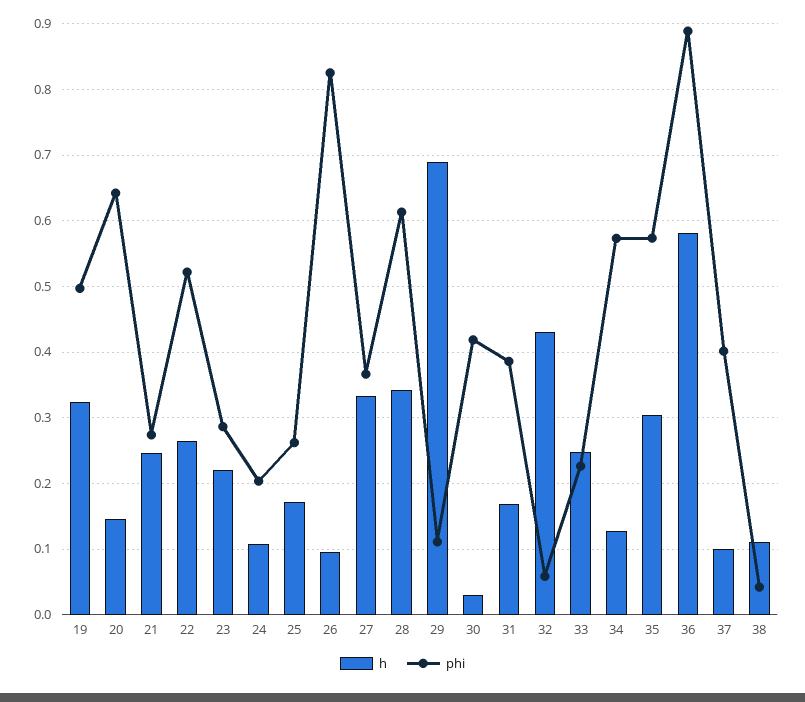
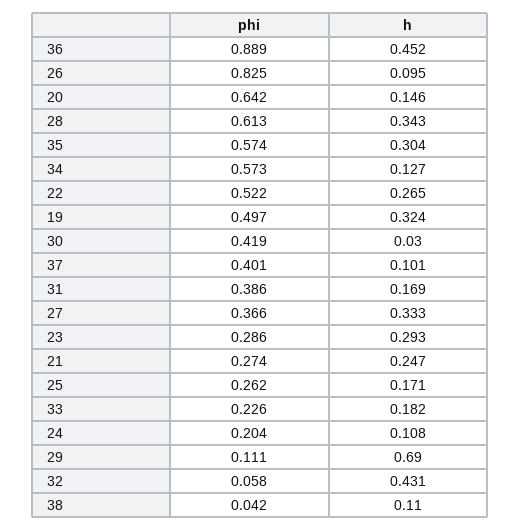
  {
    "h": {
      "19": 0.324,
      "20": 0.146,
      "21": 0.247,
      "22": 0.265,
-     "23": 0.22,
+     "23": 0.293,
      "24": 0.108,
      "25": 0.171,
      "26": 0.095,
      "27": 0.333,
      "28": 0.343,
      "29": 0.69,
      "30": 0.03,
      "31": 0.169,
      "32": 0.431,
-     "33": 0.25,
+     "33": 0.182,
      "34": 0.127,
      "35": 0.304,
-     "36": 0.58,
+     "36": 0.452,
      "37": 0.101,
      "38": 0.11
    },
    "phi": {
      "19": 0.497,
      "20": 0.642,
      "21": 0.274,
      "22": 0.522,
      "23": 0.286,
      "24": 0.204,
      "25": 0.262,
      "26": 0.825,
      "27": 0.366,
      "28": 0.613,
      "29": 0.111,
      "30": 0.419,
      "31": 0.386,
      "32": 0.058,
      "33": 0.226,
      "34": 0.573,
      "35": 0.574,
      "36": 0.889,
      "37": 0.401,
      "38": 0.042
    }
  }

